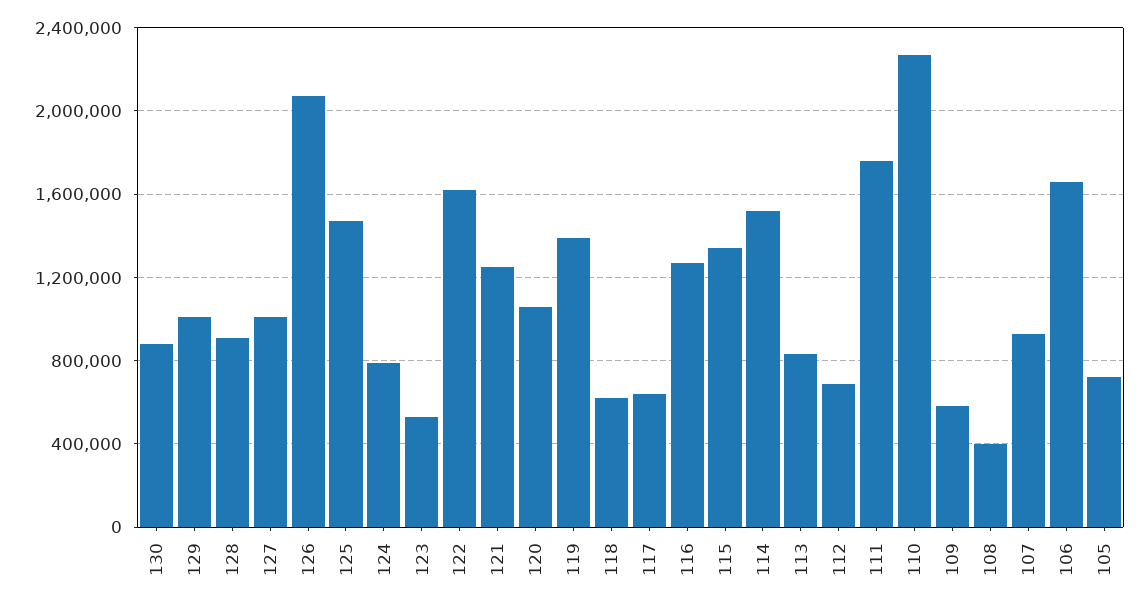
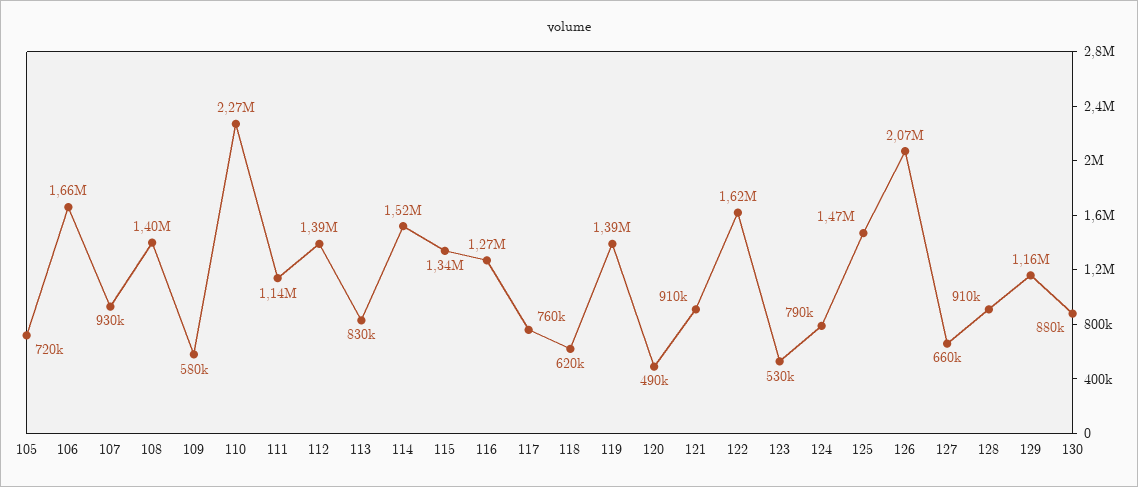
  {
    "130": 880000,
-   "129": 1000000,
+   "129": 1160000,
    "128": 910000,
-   "127": 1000000,
+   "127": 660000,
    "126": 2070000,
    "125": 1470000,
    "124": 790000,
    "123": 530000,
    "122": 1620000,
-   "121": 1250000,
+   "121": 910000,
-   "120": 1050000,
+   "120": 490000,
    "119": 1390000,
    "118": 620000,
-   "117": 650000,
+   "117": 760000,
    "116": 1270000,
    "115": 1340000,
    "114": 1520000,
    "113": 830000,
-   "112": 700000,
+   "112": 1390000,
-   "111": 1750000,
+   "111": 1140000,
    "110": 2270000,
    "109": 580000,
-   "108": 400000,
+   "108": 1400000,
    "107": 930000,
    "106": 1660000,
    "105": 720000
  }

